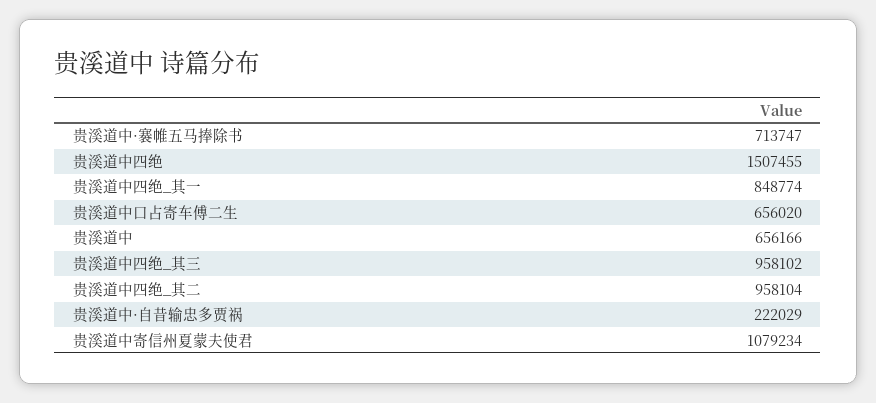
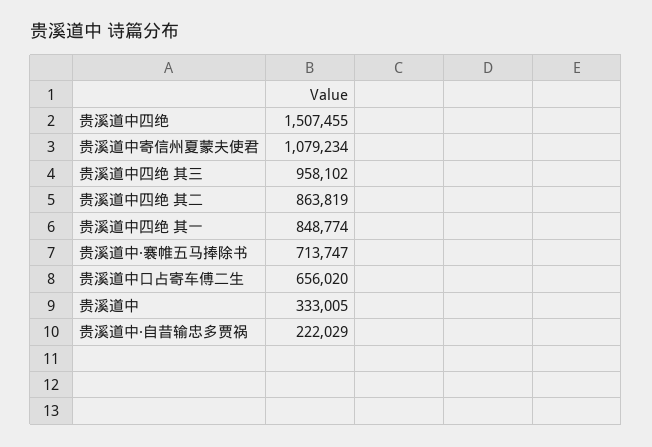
  {
    "贵溪道中·褰帷五马捧除书": 713747,
    "贵溪道中四绝": 1507455,
    "贵溪道中四绝_其一": 848774,
    "贵溪道中口占寄车傅二生": 656020,
-   "贵溪道中": 656166,
+   "贵溪道中": 333005,
    "贵溪道中四绝_其三": 958102,
-   "贵溪道中四绝_其二": 958104,
+   "贵溪道中四绝_其二": 863819,
    "贵溪道中·自昔输忠多贾祸": 222029,
    "贵溪道中寄信州夏蒙夫使君": 1079234
  }

